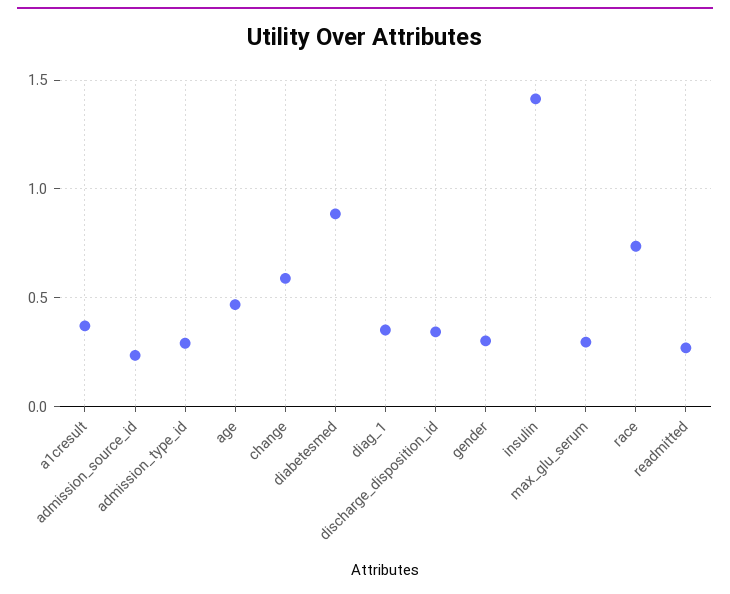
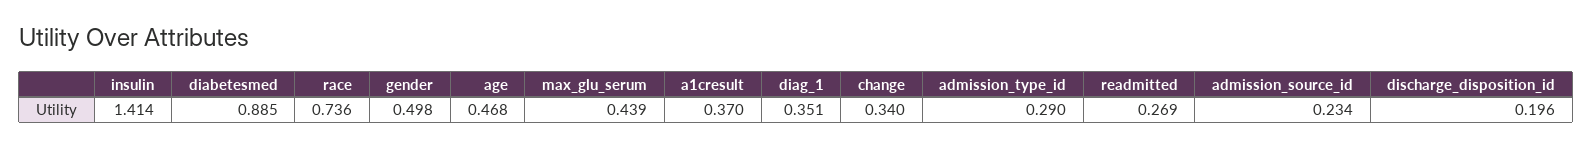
  {
    "a1cresult": 0.37,
    "admission_source_id": 0.234,
    "admission_type_id": 0.29,
    "age": 0.468,
-   "change": 0.6,
+   "change": 0.34,
    "diabetesmed": 0.885,
    "diag_1": 0.351,
-   "discharge_disposition_id": 0.35,
+   "discharge_disposition_id": 0.196,
-   "gender": 0.3,
+   "gender": 0.498,
    "insulin": 1.414,
-   "max_glu_serum": 0.3,
+   "max_glu_serum": 0.439,
    "race": 0.736,
    "readmitted": 0.269
  }

